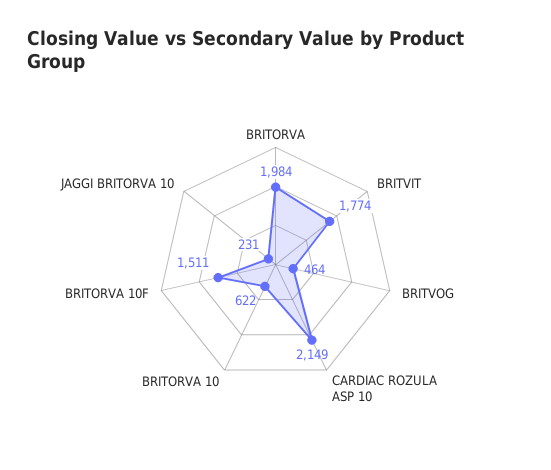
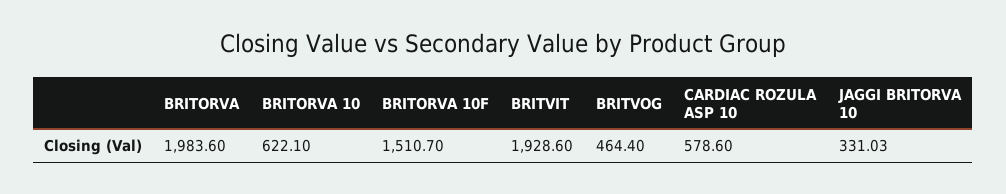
  {
    "BRITORVA": 1983.6,
-   "BRITVIT": 1774,
+   "BRITVIT": 1928.6,
    "BRITVOG": 464.4,
-   "CARDIAC ROZULA ASP 10": 2149,
+   "CARDIAC ROZULA ASP 10": 578.6,
    "BRITORVA 10": 622.1,
    "BRITORVA 10F": 1510.7,
-   "JAGGI BRITORVA 10": 231
+   "JAGGI BRITORVA 10": 331.03
  }

